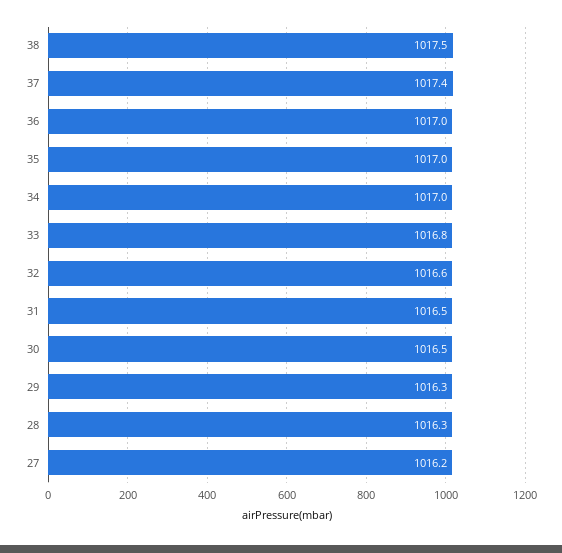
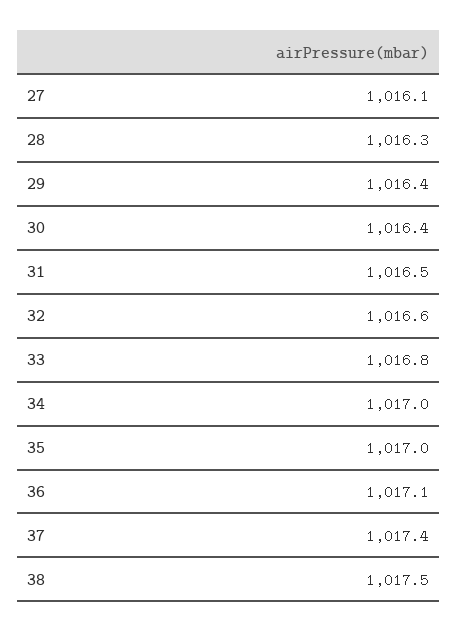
  {
    "38": 1017.5,
    "37": 1017.4,
-   "36": 1017,
+   "36": 1017.1,
    "35": 1017,
    "34": 1017,
    "33": 1016.8,
    "32": 1016.6,
    "31": 1016.5,
-   "30": 1016.5,
+   "30": 1016.4,
-   "29": 1016.3,
+   "29": 1016.4,
    "28": 1016.3,
-   "27": 1016.2
+   "27": 1016.1
  }

